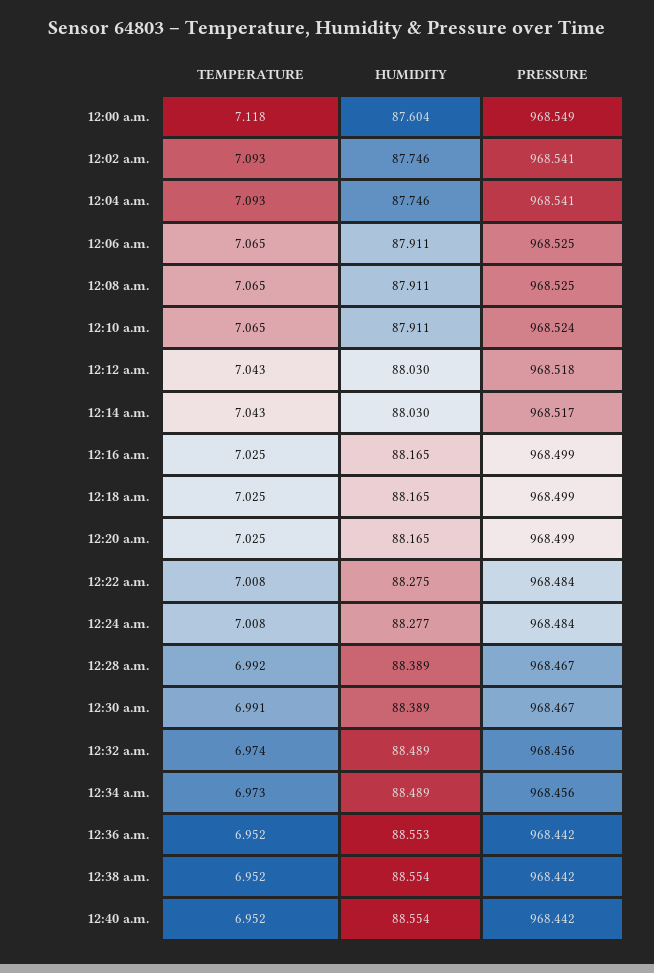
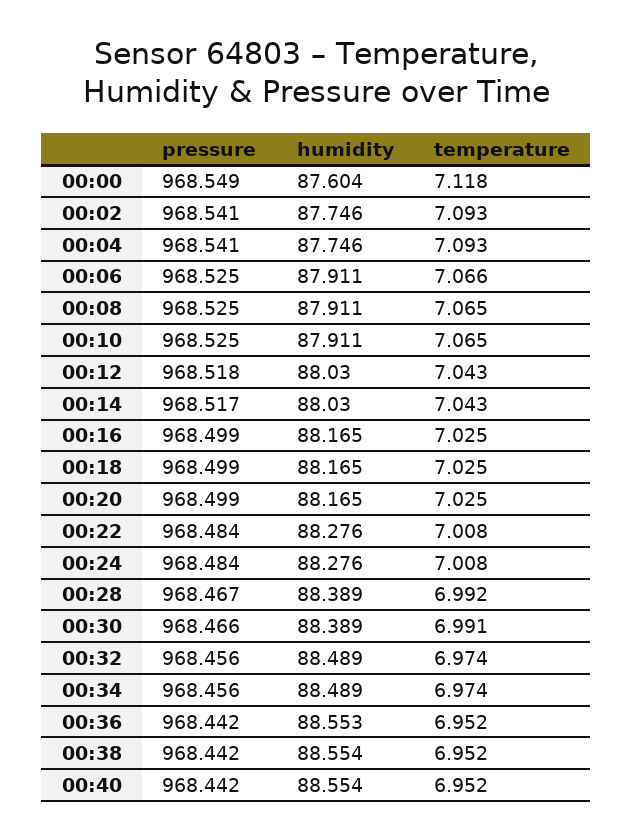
  {
    "TEMPERATURE": {
      "12:00 a.m.": 7.118,
      "12:02 a.m.": 7.093,
      "12:04 a.m.": 7.093,
-     "12:06 a.m.": 7.065,
+     "12:06 a.m.": 7.066,
      "12:08 a.m.": 7.065,
      "12:10 a.m.": 7.065,
      "12:12 a.m.": 7.043,
      "12:14 a.m.": 7.043,
      "12:16 a.m.": 7.025,
      "12:18 a.m.": 7.025,
      "12:20 a.m.": 7.025,
      "12:22 a.m.": 7.008,
      "12:24 a.m.": 7.008,
      "12:28 a.m.": 6.992,
      "12:30 a.m.": 6.991,
      "12:32 a.m.": 6.974,
-     "12:34 a.m.": 6.973,
+     "12:34 a.m.": 6.974,
      "12:36 a.m.": 6.952,
      "12:38 a.m.": 6.952,
      "12:40 a.m.": 6.952
    },
    "HUMIDITY": {
      "12:00 a.m.": 87.604,
      "12:02 a.m.": 87.746,
      "12:04 a.m.": 87.746,
      "12:06 a.m.": 87.911,
      "12:08 a.m.": 87.911,
      "12:10 a.m.": 87.911,
      "12:12 a.m.": 88.03,
      "12:14 a.m.": 88.03,
      "12:16 a.m.": 88.165,
      "12:18 a.m.": 88.165,
      "12:20 a.m.": 88.165,
-     "12:22 a.m.": 88.275,
+     "12:22 a.m.": 88.276,
-     "12:24 a.m.": 88.277,
+     "12:24 a.m.": 88.276,
      "12:28 a.m.": 88.389,
      "12:30 a.m.": 88.389,
      "12:32 a.m.": 88.489,
      "12:34 a.m.": 88.489,
      "12:36 a.m.": 88.553,
      "12:38 a.m.": 88.554,
      "12:40 a.m.": 88.554
    },
    "PRESSURE": {
      "12:00 a.m.": 968.549,
      "12:02 a.m.": 968.541,
      "12:04 a.m.": 968.541,
      "12:06 a.m.": 968.525,
      "12:08 a.m.": 968.525,
-     "12:10 a.m.": 968.524,
+     "12:10 a.m.": 968.525,
      "12:12 a.m.": 968.518,
      "12:14 a.m.": 968.517,
      "12:16 a.m.": 968.499,
      "12:18 a.m.": 968.499,
      "12:20 a.m.": 968.499,
      "12:22 a.m.": 968.484,
      "12:24 a.m.": 968.484,
      "12:28 a.m.": 968.467,
-     "12:30 a.m.": 968.467,
+     "12:30 a.m.": 968.466,
      "12:32 a.m.": 968.456,
      "12:34 a.m.": 968.456,
      "12:36 a.m.": 968.442,
      "12:38 a.m.": 968.442,
      "12:40 a.m.": 968.442
    }
  }

